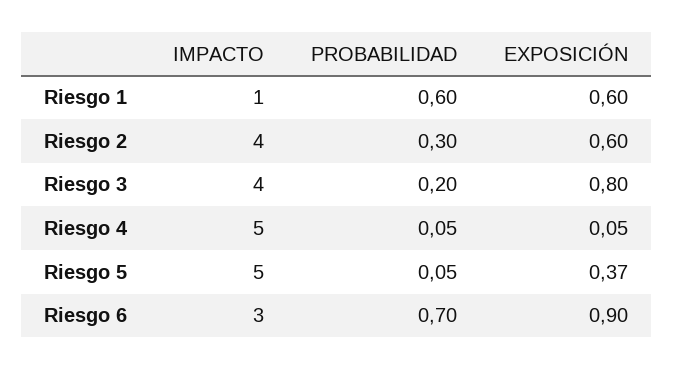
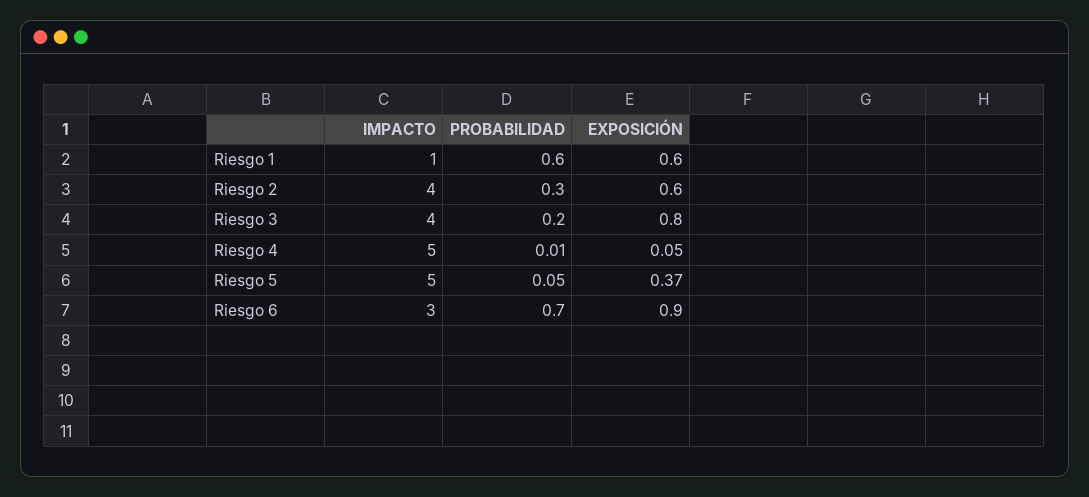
  {
    "IMPACTO": {
      "Riesgo 1": 1,
      "Riesgo 2": 4,
      "Riesgo 3": 4,
      "Riesgo 4": 5,
      "Riesgo 5": 5,
      "Riesgo 6": 3
    },
    "PROBABILIDAD": {
      "Riesgo 1": 0.6,
      "Riesgo 2": 0.3,
      "Riesgo 3": 0.2,
-     "Riesgo 4": 0.05,
+     "Riesgo 4": 0.01,
      "Riesgo 5": 0.05,
      "Riesgo 6": 0.7
    },
    "EXPOSICIÓN": {
      "Riesgo 1": 0.6,
      "Riesgo 2": 0.6,
      "Riesgo 3": 0.8,
      "Riesgo 4": 0.05,
      "Riesgo 5": 0.37,
      "Riesgo 6": 0.9
    }
  }

